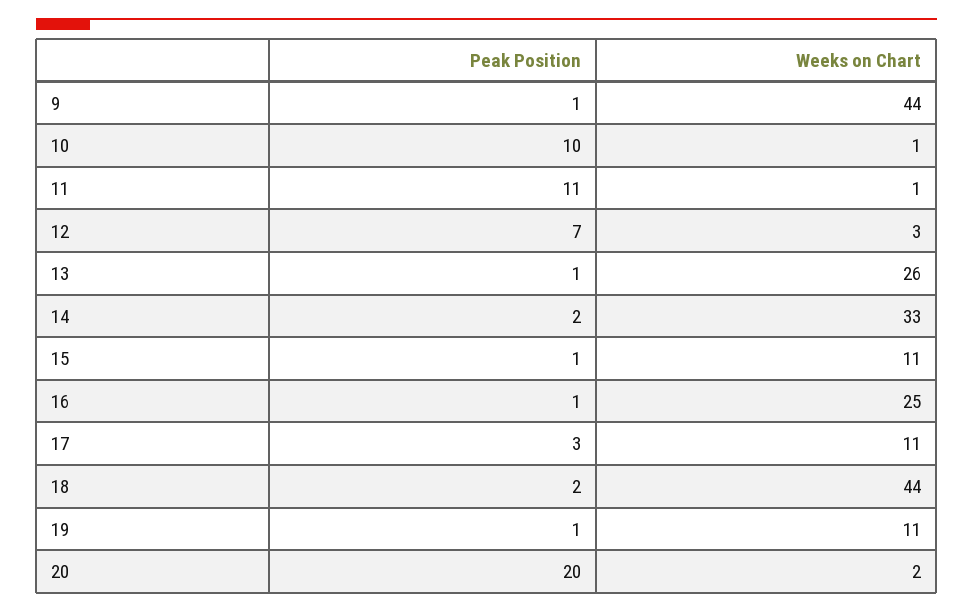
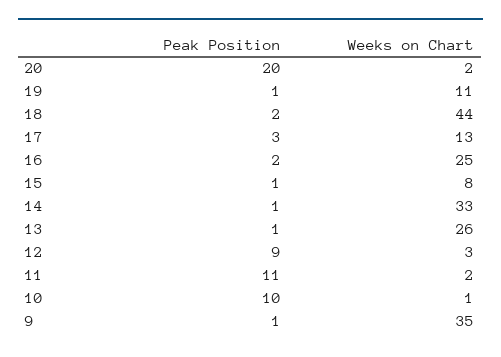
  {
    "Peak Position": {
      "9": 1,
      "10": 10,
      "11": 11,
-     "12": 7,
+     "12": 9,
      "13": 1,
-     "14": 2,
+     "14": 1,
      "15": 1,
-     "16": 1,
+     "16": 2,
      "17": 3,
      "18": 2,
      "19": 1,
      "20": 20
    },
    "Weeks on Chart": {
-     "9": 44,
+     "9": 35,
      "10": 1,
-     "11": 1,
+     "11": 2,
      "12": 3,
      "13": 26,
      "14": 33,
-     "15": 11,
+     "15": 8,
      "16": 25,
-     "17": 11,
+     "17": 13,
      "18": 44,
      "19": 11,
      "20": 2
    }
  }

